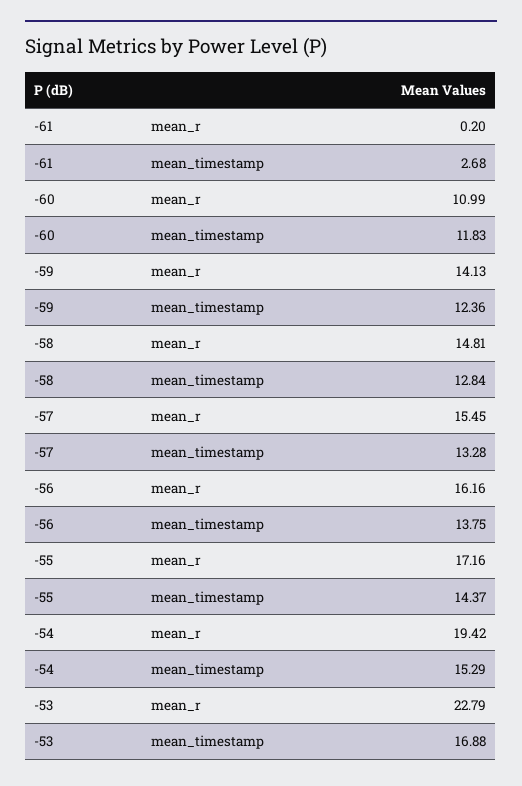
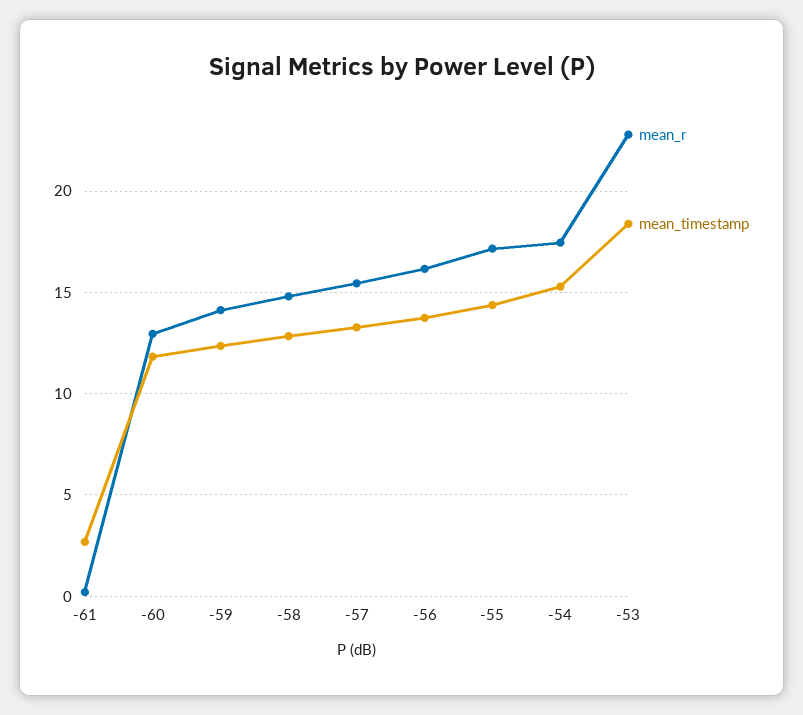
  {
    "mean_r": {
      "-61": 0.2,
-     "-60": 10.99,
+     "-60": 13,
      "-59": 14.13,
      "-58": 14.81,
      "-57": 15.45,
      "-56": 16.16,
      "-55": 17.16,
-     "-54": 19.42,
+     "-54": 17.5,
      "-53": 22.79
    },
    "mean_timestamp": {
      "-61": 2.68,
      "-60": 11.83,
      "-59": 12.36,
      "-58": 12.84,
      "-57": 13.28,
      "-56": 13.75,
      "-55": 14.37,
      "-54": 15.29,
-     "-53": 16.88
+     "-53": 18.5
    }
  }

